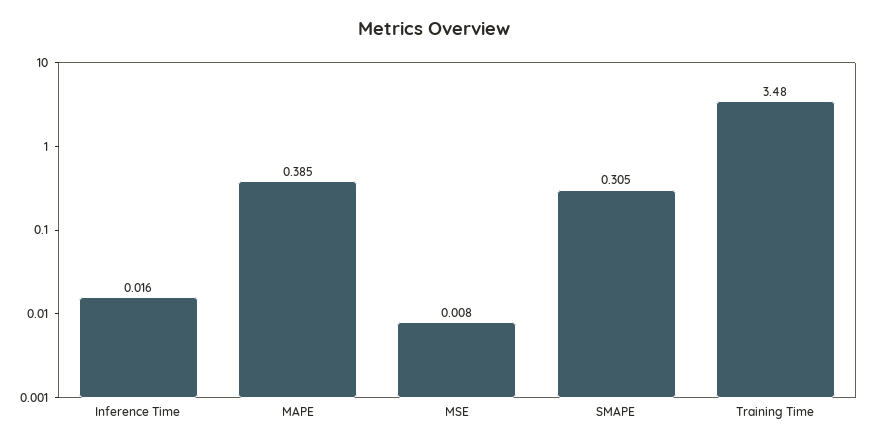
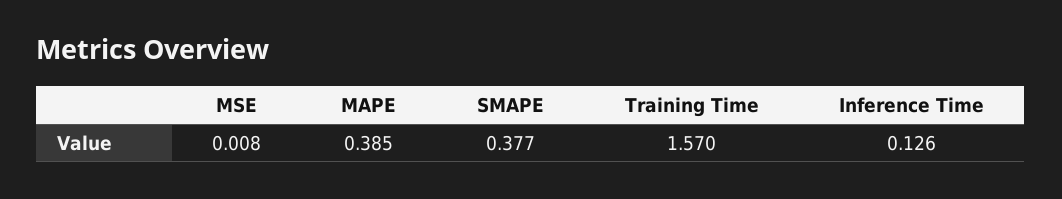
  {
-   "Inference Time": 0.016,
+   "Inference Time": 0.126,
    "MAPE": 0.385,
    "MSE": 0.008,
-   "SMAPE": 0.305,
+   "SMAPE": 0.377,
-   "Training Time": 3.48
+   "Training Time": 1.57
  }

